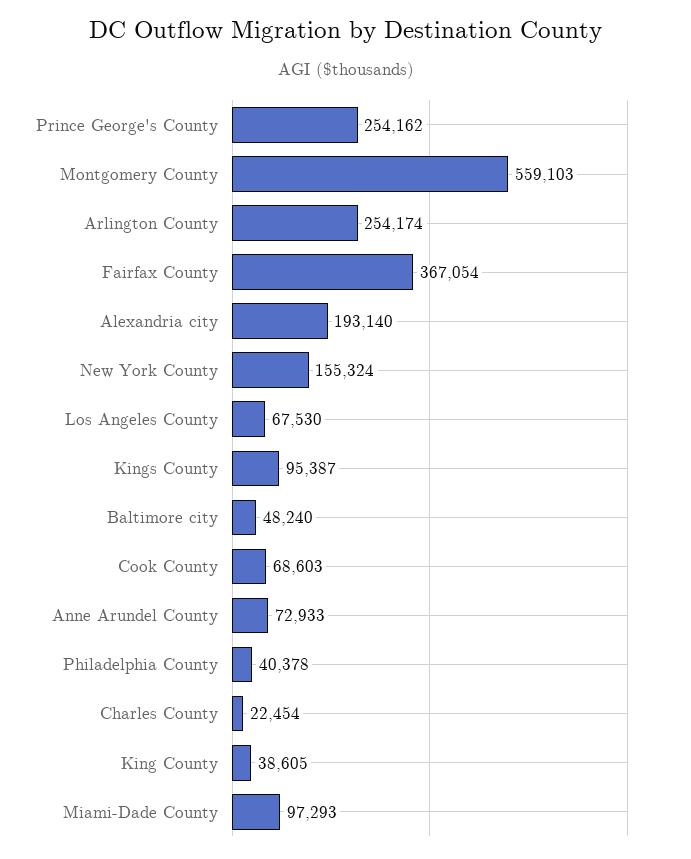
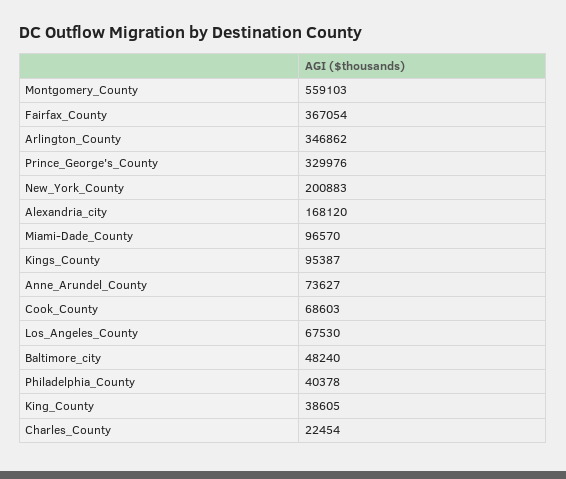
  {
-   "Prince George's County": 254162,
+   "Prince George's County": 329976,
    "Montgomery County": 559103,
-   "Arlington County": 254174,
+   "Arlington County": 346862,
    "Fairfax County": 367054,
-   "Alexandria city": 193140,
+   "Alexandria city": 168120,
-   "New York County": 155324,
+   "New York County": 200883,
    "Los Angeles County": 67530,
    "Kings County": 95387,
    "Baltimore city": 48240,
    "Cook County": 68603,
-   "Anne Arundel County": 72933,
+   "Anne Arundel County": 73627,
    "Philadelphia County": 40378,
    "Charles County": 22454,
    "King County": 38605,
-   "Miami-Dade County": 97293
+   "Miami-Dade County": 96570
  }

